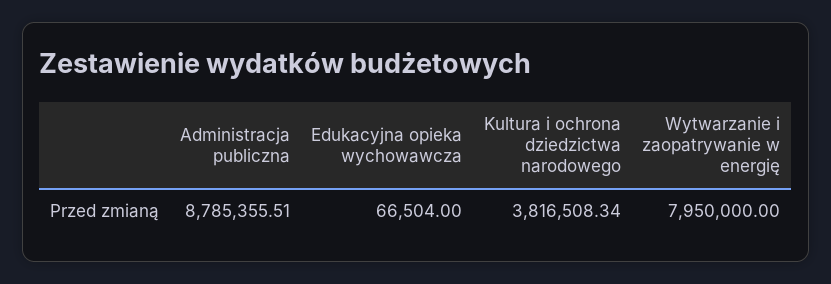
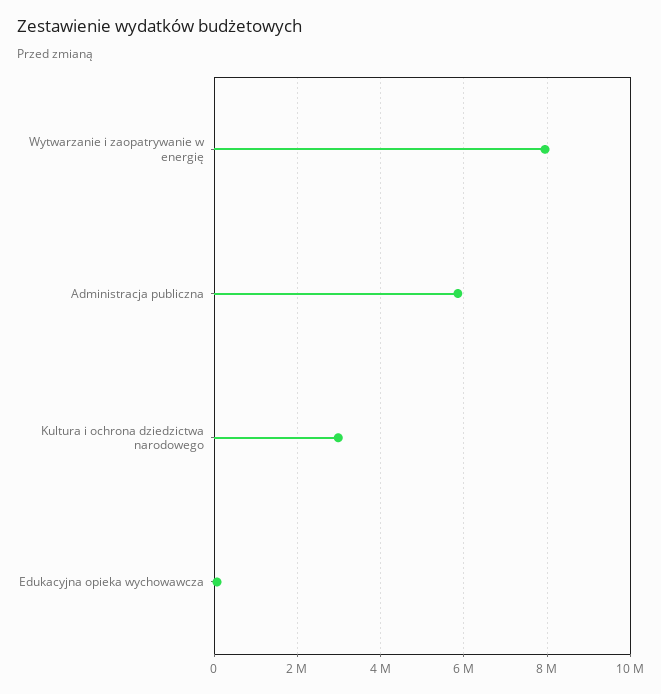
  {
-   "Administracja publiczna": 8785355.51,
+   "Administracja publiczna": 5800000,
    "Edukacyjna opieka wychowawcza": 66504,
-   "Kultura i ochrona dziedzictwa narodowego": 3816508.34,
+   "Kultura i ochrona dziedzictwa narodowego": 3000000,
    "Wytwarzanie i zaopatrywanie w energię": 7950000
  }

